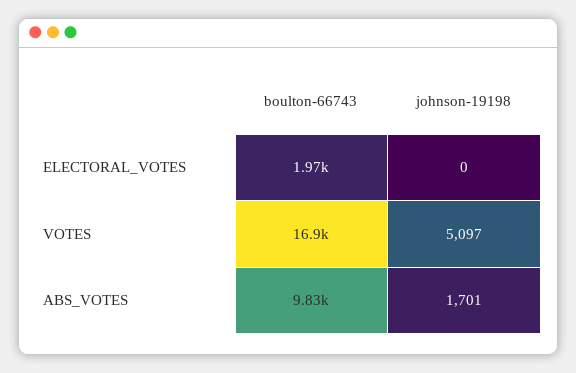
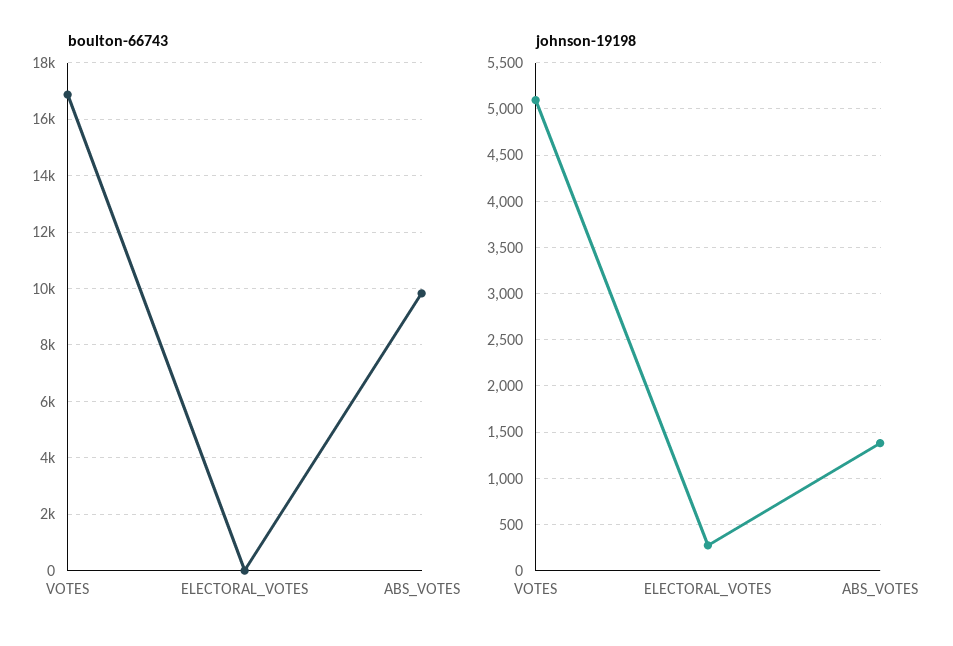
  {
    "boulton-66743": {
-     "ELECTORAL_VOTES": 1970,
+     "ELECTORAL_VOTES": 0,
      "VOTES": 16900,
      "ABS_VOTES": 9830
    },
    "johnson-19198": {
-     "ELECTORAL_VOTES": 0,
+     "ELECTORAL_VOTES": 300,
      "VOTES": 5097,
-     "ABS_VOTES": 1701
+     "ABS_VOTES": 1400
    }
  }

